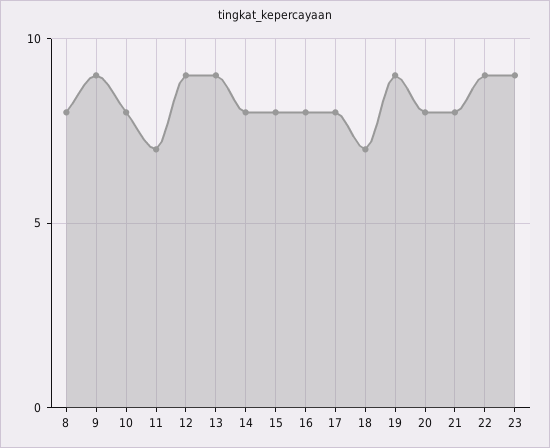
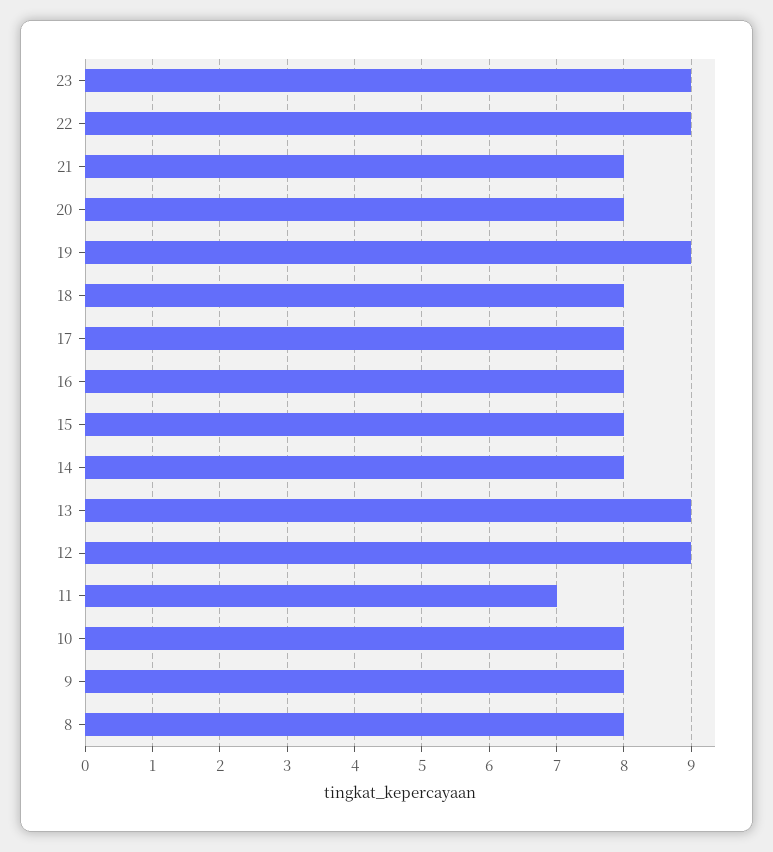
  {
    "8": 8,
-   "9": 9,
+   "9": 8,
    "10": 8,
    "11": 7,
    "12": 9,
    "13": 9,
    "14": 8,
    "15": 8,
    "16": 8,
    "17": 8,
-   "18": 7,
+   "18": 8,
    "19": 9,
    "20": 8,
    "21": 8,
    "22": 9,
    "23": 9
  }

